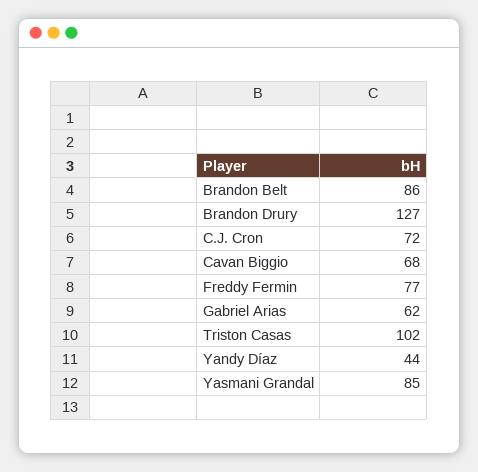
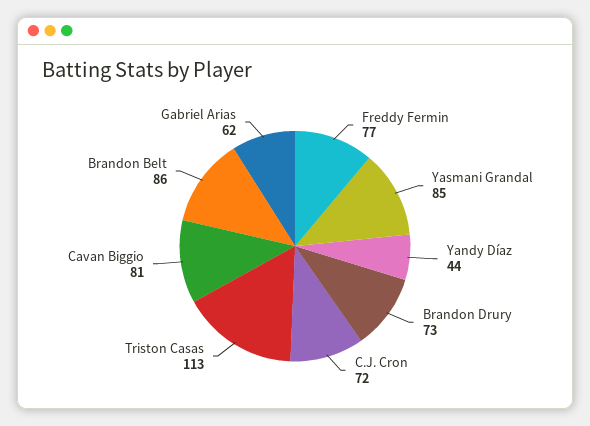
  {
    "Brandon Belt": 86,
-   "Brandon Drury": 127,
+   "Brandon Drury": 73,
    "C.J. Cron": 72,
-   "Cavan Biggio": 68,
+   "Cavan Biggio": 81,
    "Freddy Fermin": 77,
    "Gabriel Arias": 62,
-   "Triston Casas": 102,
+   "Triston Casas": 113,
    "Yandy Díaz": 44,
    "Yasmani Grandal": 85
  }

